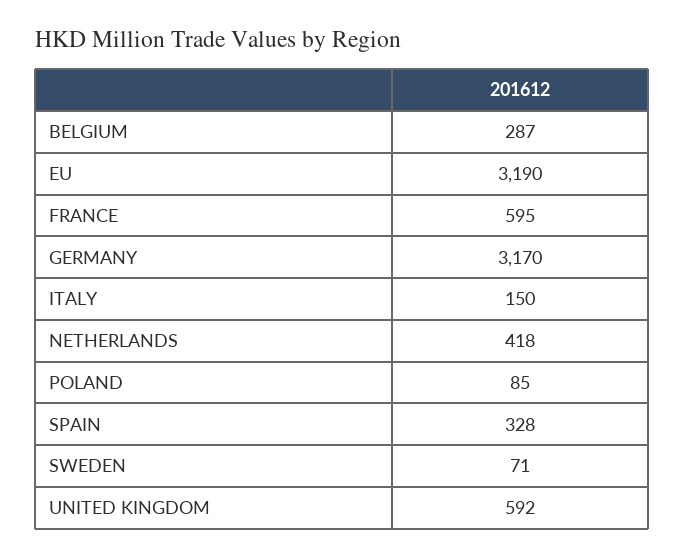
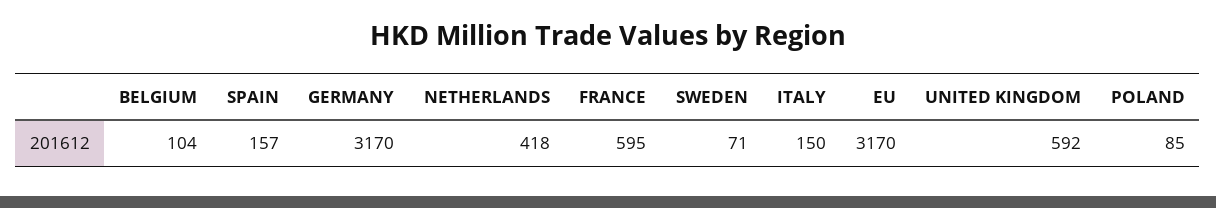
  {
-   "BELGIUM": 287,
+   "BELGIUM": 104,
-   "EU": 3190,
+   "EU": 3170,
    "FRANCE": 595,
    "GERMANY": 3170,
    "ITALY": 150,
    "NETHERLANDS": 418,
    "POLAND": 85,
-   "SPAIN": 328,
+   "SPAIN": 157,
    "SWEDEN": 71,
    "UNITED KINGDOM": 592
  }

